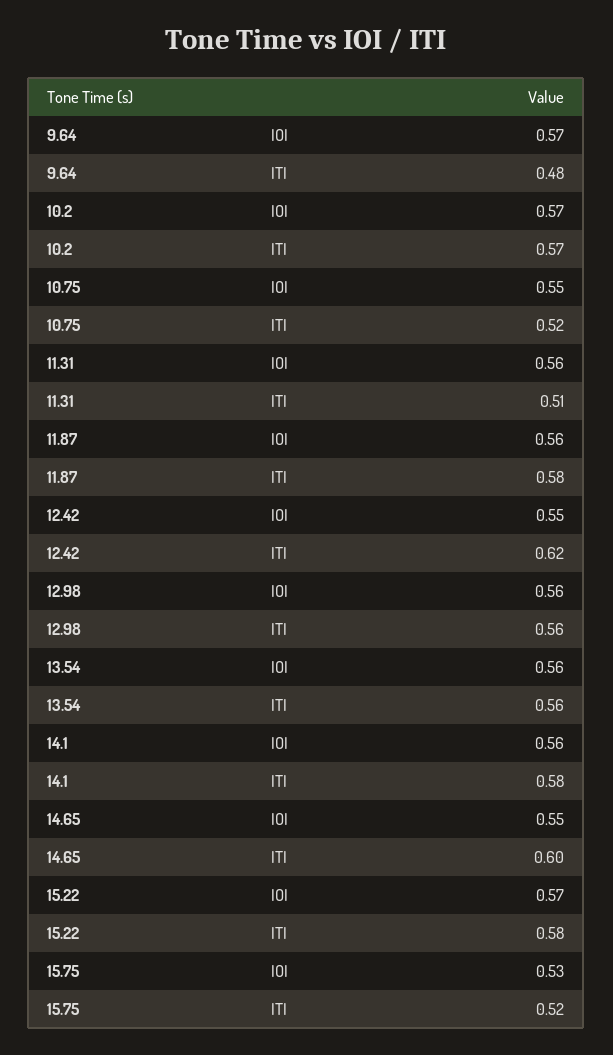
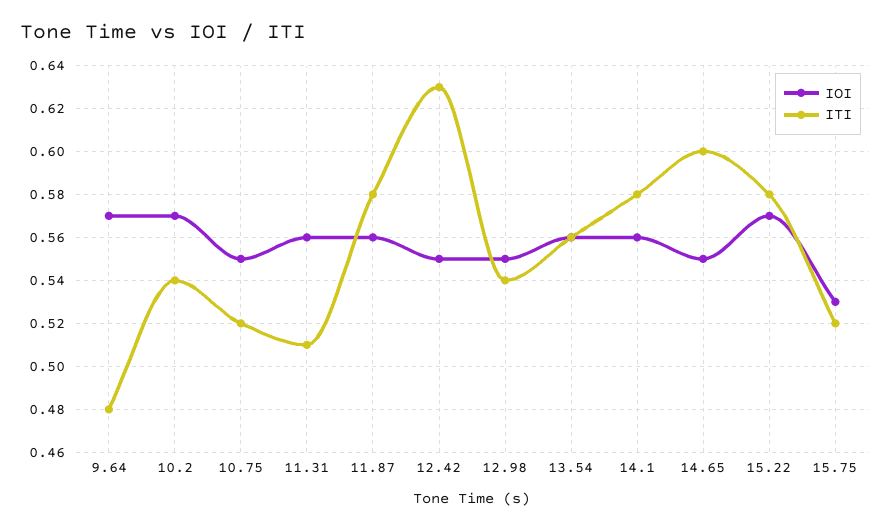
  {
    "IOI": {
      "9.64": 0.57,
      "10.2": 0.57,
      "10.75": 0.55,
      "11.31": 0.56,
      "11.87": 0.56,
      "12.42": 0.55,
-     "12.98": 0.56,
+     "12.98": 0.55,
      "13.54": 0.56,
      "14.1": 0.56,
      "14.65": 0.55,
      "15.22": 0.57,
      "15.75": 0.53
    },
    "ITI": {
      "9.64": 0.48,
-     "10.2": 0.57,
+     "10.2": 0.54,
      "10.75": 0.52,
      "11.31": 0.51,
      "11.87": 0.58,
-     "12.42": 0.62,
+     "12.42": 0.63,
-     "12.98": 0.56,
+     "12.98": 0.54,
      "13.54": 0.56,
      "14.1": 0.58,
      "14.65": 0.6,
      "15.22": 0.58,
      "15.75": 0.52
    }
  }

